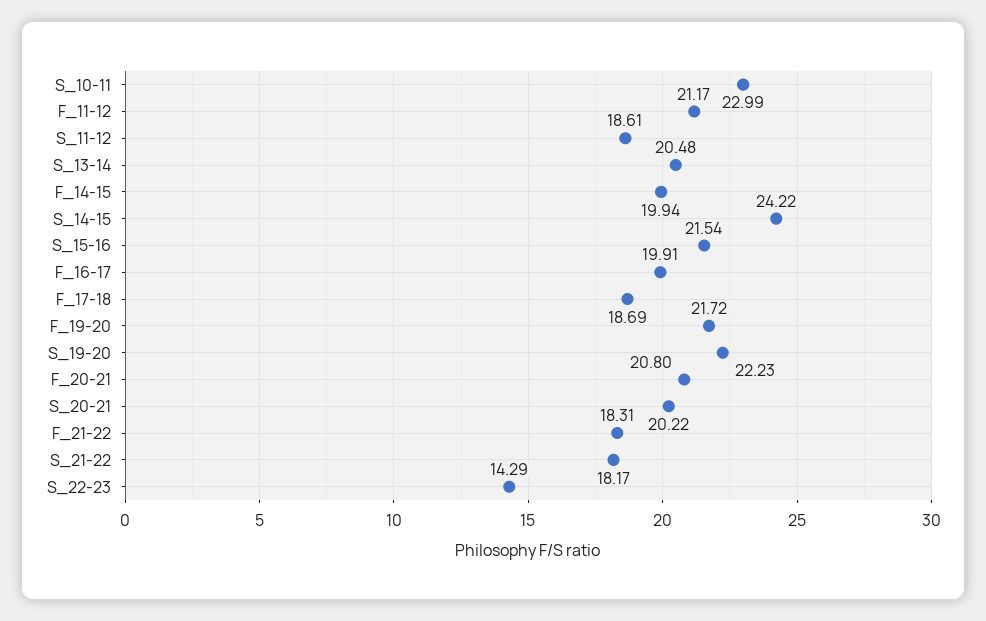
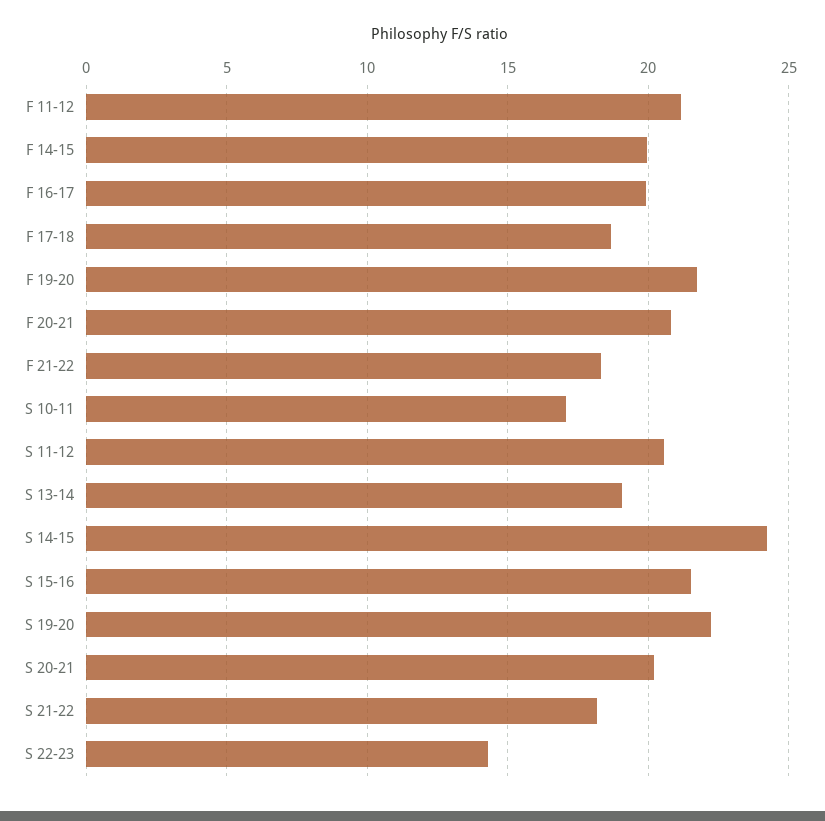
  {
-   "S_10-11": 22.99,
+   "S_10-11": 17,
    "F_11-12": 21.17,
-   "S_11-12": 18.61,
+   "S_11-12": 20.5,
-   "S_13-14": 20.48,
+   "S_13-14": 19,
    "F_14-15": 19.94,
    "S_14-15": 24.22,
    "S_15-16": 21.54,
    "F_16-17": 19.91,
    "F_17-18": 18.69,
    "F_19-20": 21.72,
    "S_19-20": 22.23,
    "F_20-21": 20.8,
    "S_20-21": 20.22,
    "F_21-22": 18.31,
    "S_21-22": 18.17,
    "S_22-23": 14.29
  }

